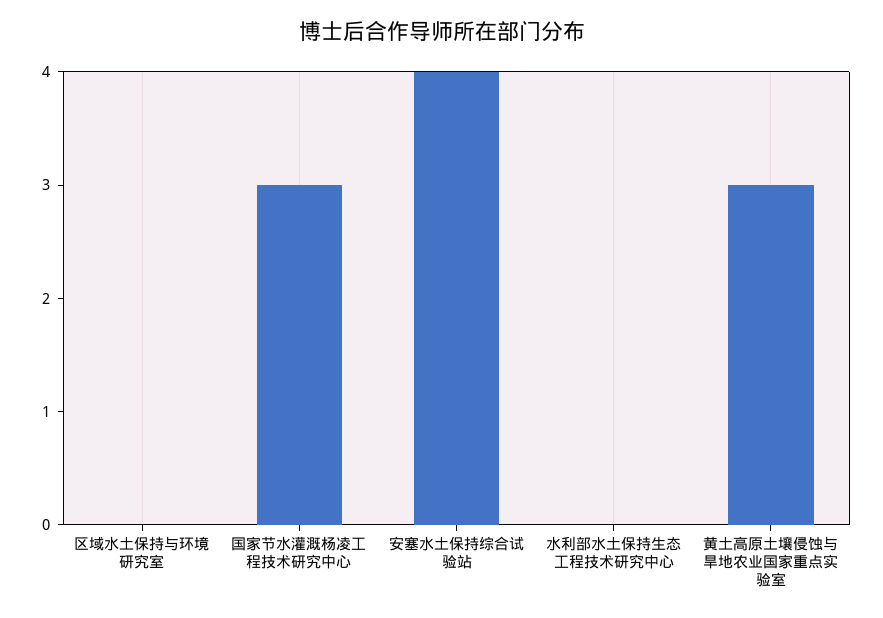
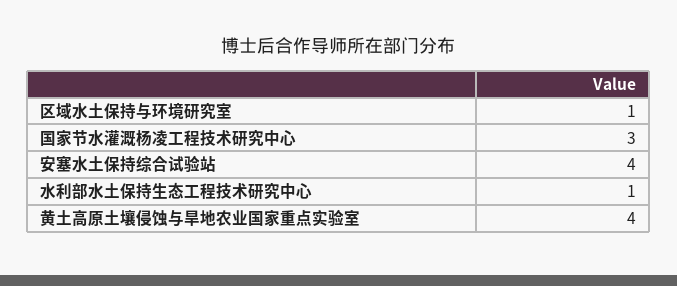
  {
-   "区域水土保持与环境研究室": 0,
+   "区域水土保持与环境研究室": 1,
    "国家节水灌溉杨凌工程技术研究中心": 3,
    "安塞水土保持综合试验站": 4,
-   "水利部水土保持生态工程技术研究中心": 0,
+   "水利部水土保持生态工程技术研究中心": 1,
-   "黄土高原土壤侵蚀与旱地农业国家重点实验室": 3
+   "黄土高原土壤侵蚀与旱地农业国家重点实验室": 4
  }

